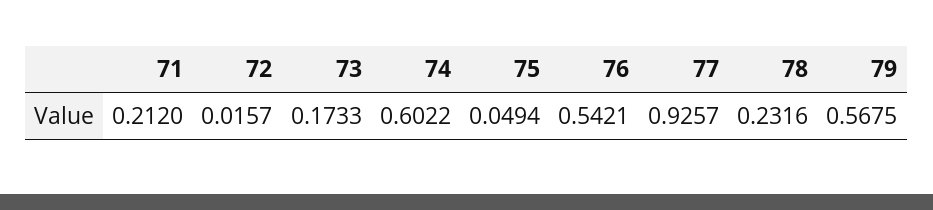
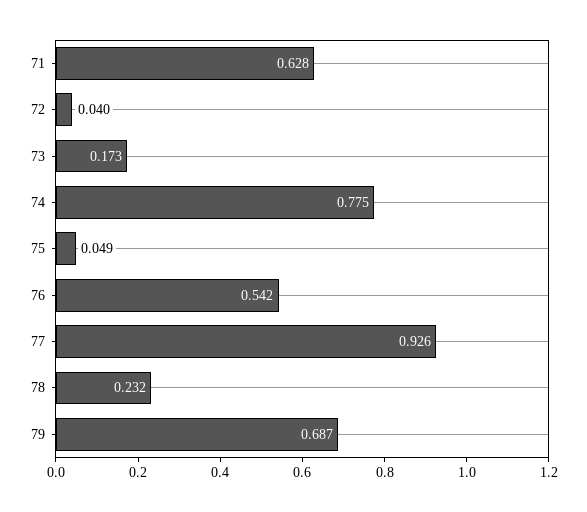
  {
-   "71": 0.212,
+   "71": 0.628,
-   "72": 0.0157,
+   "72": 0.04,
    "73": 0.1733,
-   "74": 0.6022,
+   "74": 0.775,
    "75": 0.0494,
    "76": 0.5421,
    "77": 0.9257,
    "78": 0.2316,
-   "79": 0.5675
+   "79": 0.687
  }

